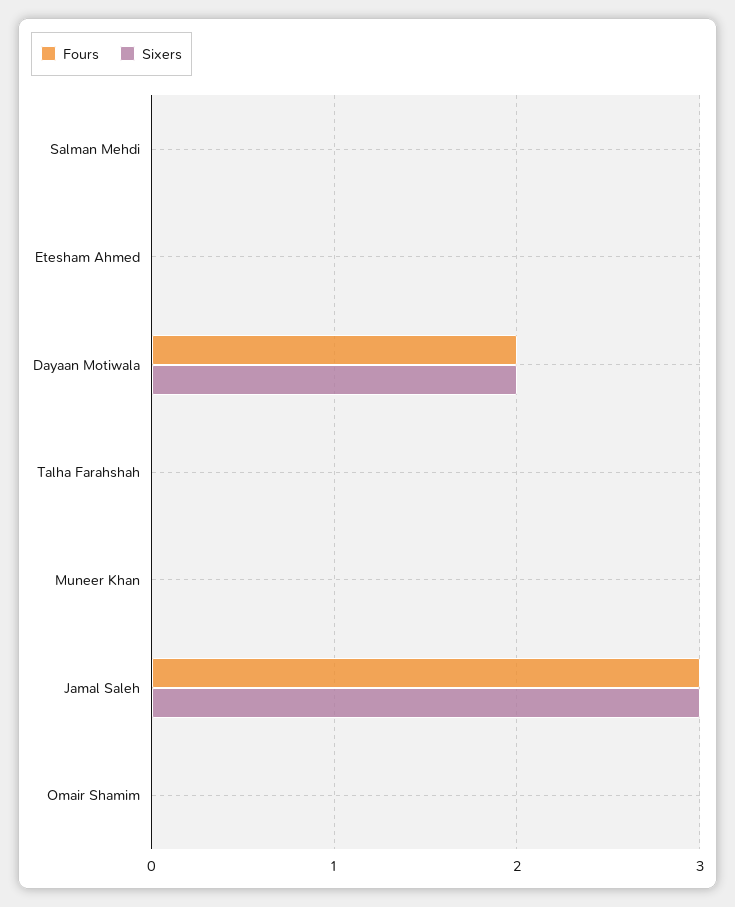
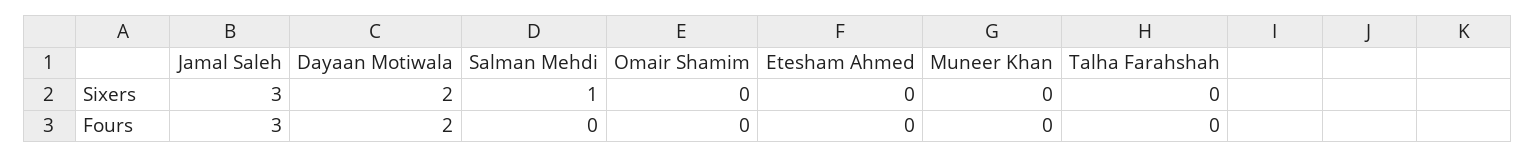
  {
    "Fours": {
      "Salman Mehdi": 0,
      "Etesham Ahmed": 0,
      "Dayaan Motiwala": 2,
      "Talha Farahshah": 0,
      "Muneer Khan": 0,
      "Jamal Saleh": 3,
      "Omair Shamim": 0
    },
    "Sixers": {
-     "Salman Mehdi": 0,
+     "Salman Mehdi": 1,
      "Etesham Ahmed": 0,
      "Dayaan Motiwala": 2,
      "Talha Farahshah": 0,
      "Muneer Khan": 0,
      "Jamal Saleh": 3,
      "Omair Shamim": 0
    }
  }

